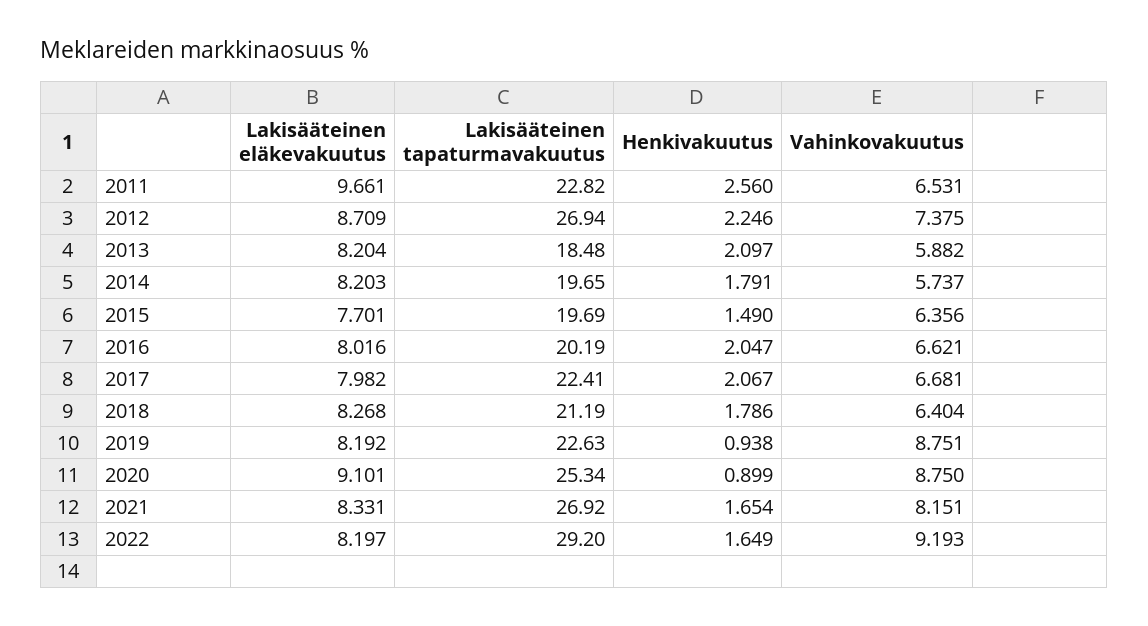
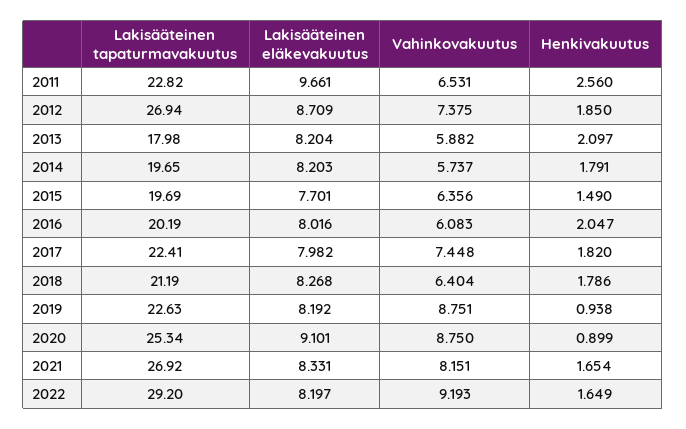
  {
    "Lakisääteinen eläkevakuutus": {
      "2011": 9.661,
      "2012": 8.709,
      "2013": 8.204,
      "2014": 8.203,
      "2015": 7.701,
      "2016": 8.016,
      "2017": 7.982,
      "2018": 8.268,
      "2019": 8.192,
      "2020": 9.101,
      "2021": 8.331,
      "2022": 8.197
    },
    "Lakisääteinen tapaturmavakuutus": {
      "2011": 22.82,
      "2012": 26.94,
-     "2013": 18.48,
+     "2013": 17.98,
      "2014": 19.65,
      "2015": 19.69,
      "2016": 20.19,
      "2017": 22.41,
      "2018": 21.19,
      "2019": 22.63,
      "2020": 25.34,
      "2021": 26.92,
      "2022": 29.2
    },
    "Henkivakuutus": {
      "2011": 2.56,
-     "2012": 2.246,
+     "2012": 1.85,
      "2013": 2.097,
      "2014": 1.791,
      "2015": 1.49,
      "2016": 2.047,
-     "2017": 2.067,
+     "2017": 1.82,
      "2018": 1.786,
      "2019": 0.938,
      "2020": 0.899,
      "2021": 1.654,
      "2022": 1.649
    },
    "Vahinkovakuutus": {
      "2011": 6.531,
      "2012": 7.375,
      "2013": 5.882,
      "2014": 5.737,
      "2015": 6.356,
-     "2016": 6.621,
+     "2016": 6.083,
-     "2017": 6.681,
+     "2017": 7.448,
      "2018": 6.404,
      "2019": 8.751,
      "2020": 8.75,
      "2021": 8.151,
      "2022": 9.193
    }
  }

